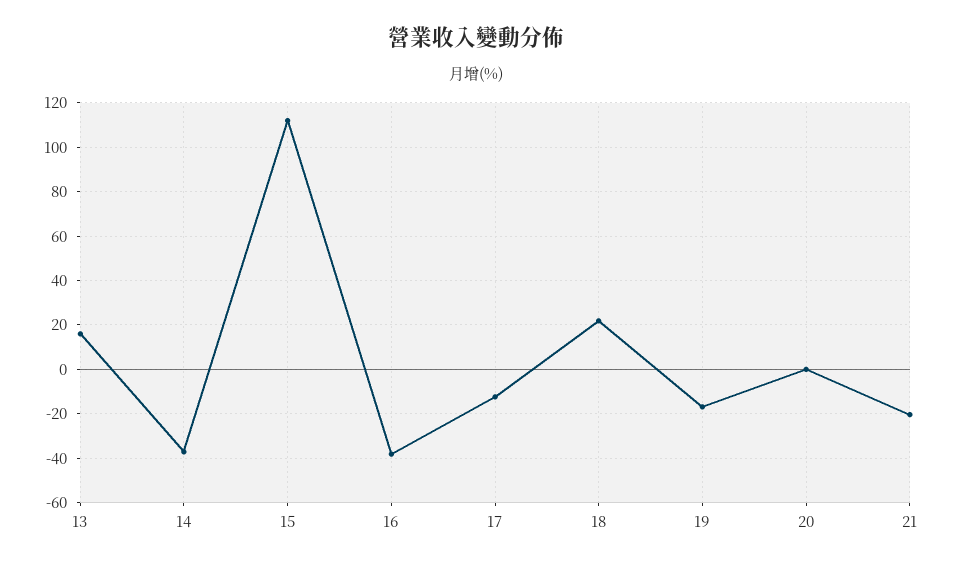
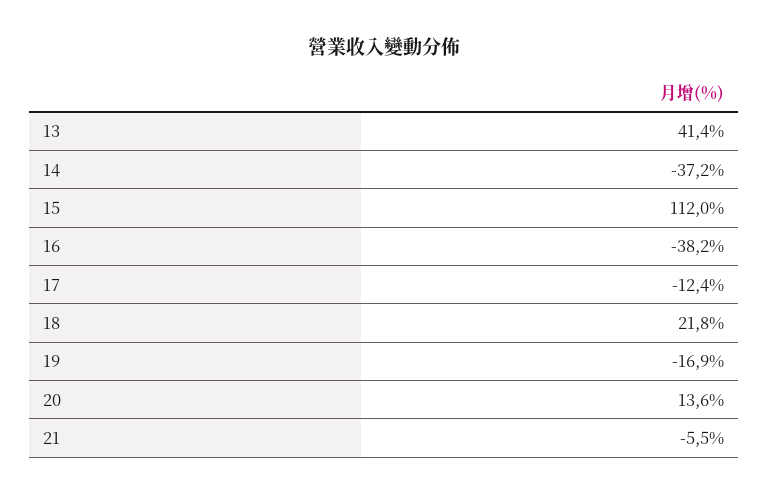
  {
-   "13": 15,
+   "13": 41.4,
    "14": -37.2,
    "15": 112,
    "16": -38.2,
    "17": -12.4,
    "18": 21.8,
    "19": -16.9,
-   "20": 0,
+   "20": 13.6,
-   "21": -20
+   "21": -5.5
  }

